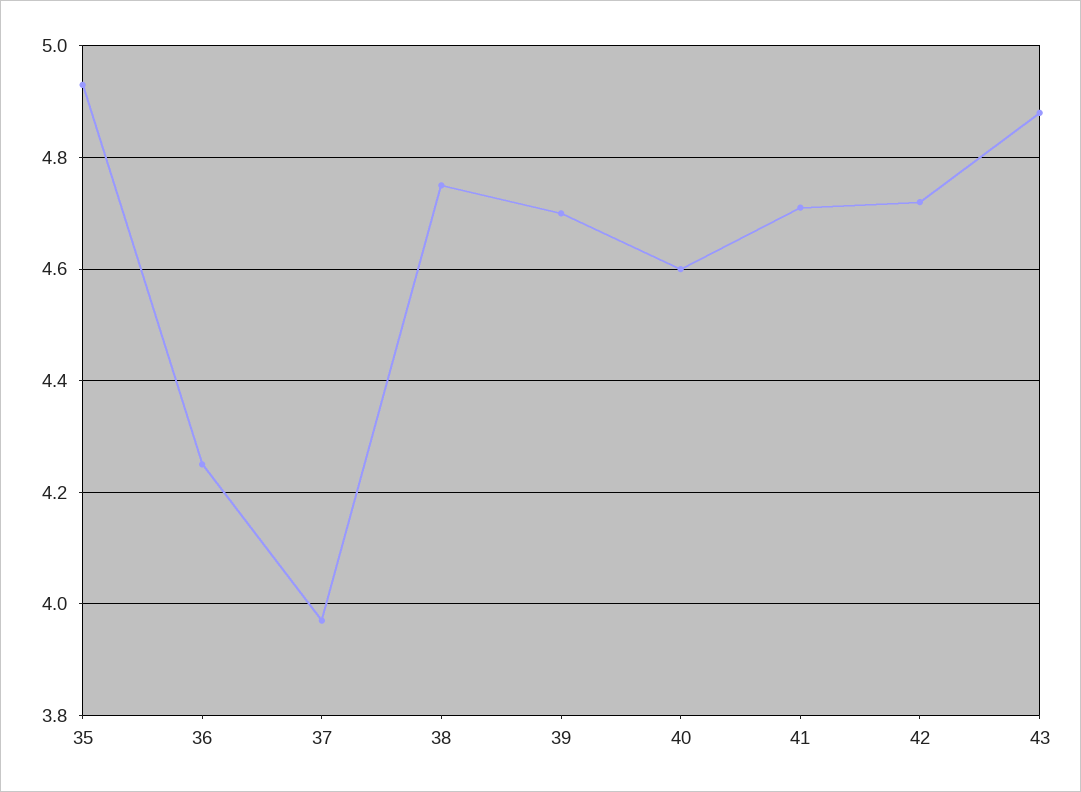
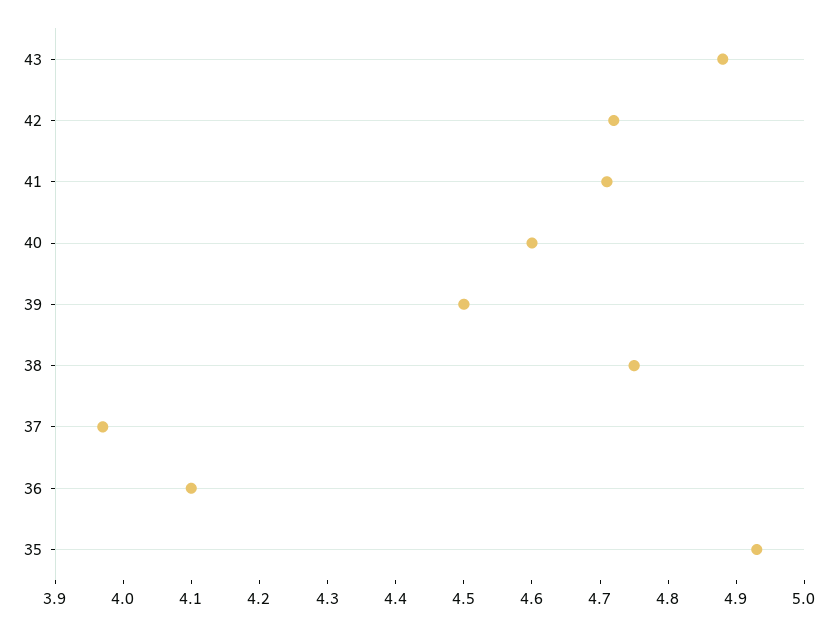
  {
    "35": 4.95,
-   "36": 4.25,
+   "36": 4.1,
    "37": 3.95,
    "38": 4.75,
-   "39": 4.7,
+   "39": 4.5,
    "40": 4.6,
    "41": 4.7,
    "42": 4.7,
    "43": 4.9
  }

